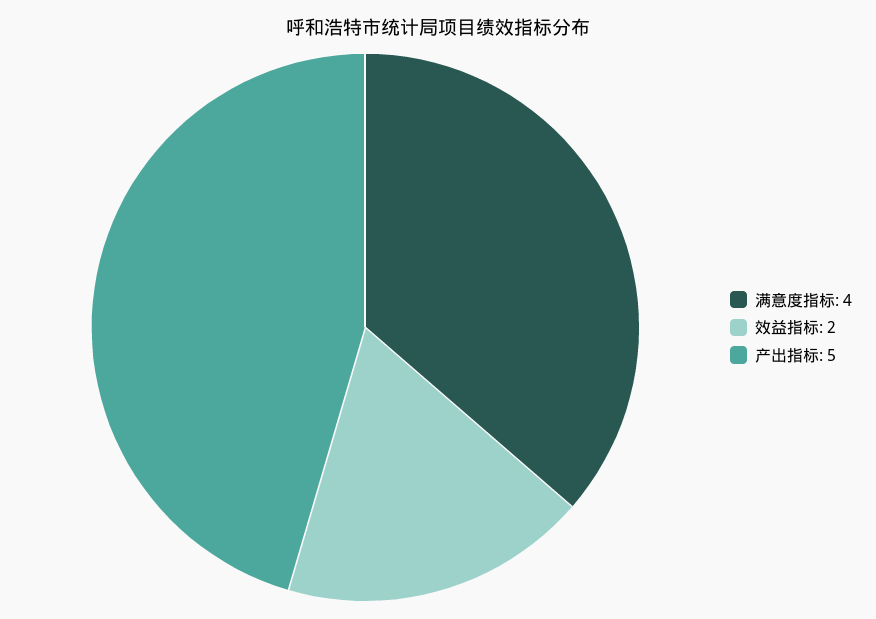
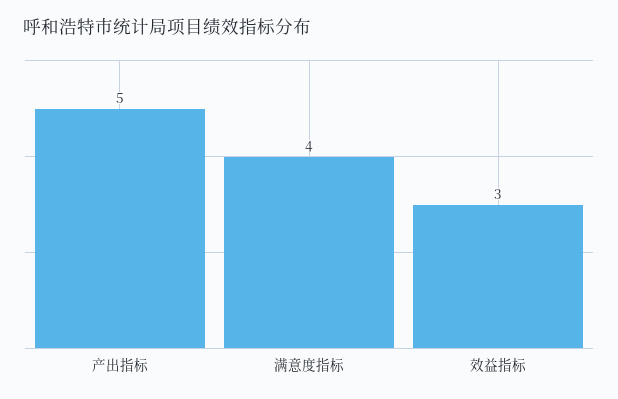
  {
    "满意度指标": 4,
-   "效益指标": 2,
+   "效益指标": 3,
    "产出指标": 5
  }

